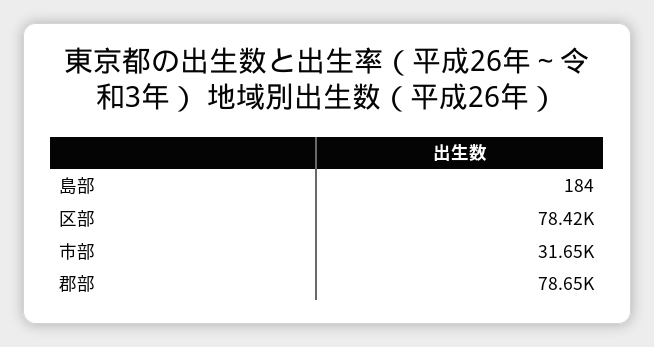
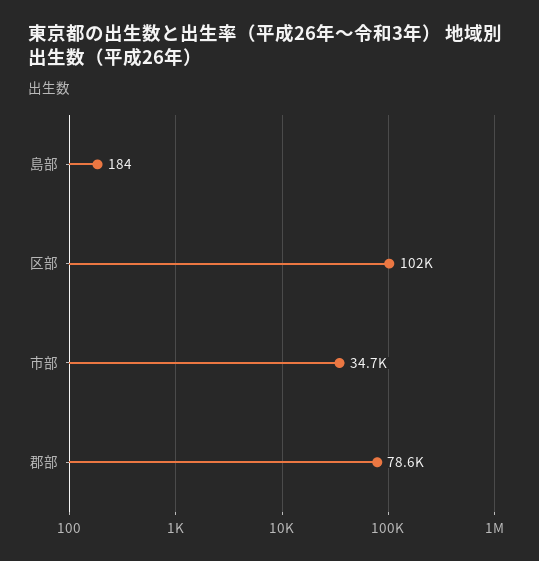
  {
    "島部": 184,
-   "区部": 78420,
+   "区部": 102000,
-   "市部": 31650,
+   "市部": 34700,
    "郡部": 78650
  }

